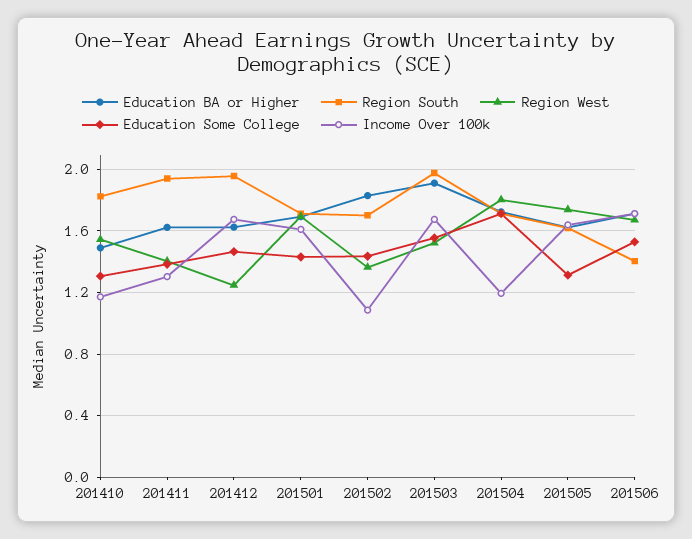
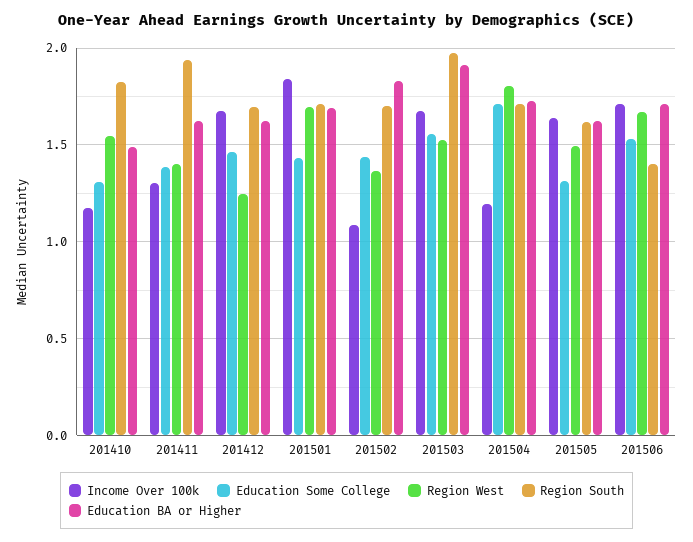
  {
    "Education BA or Higher": {
      "201410": 1.5,
      "201411": 1.6,
      "201412": 1.65,
      "201501": 1.7,
      "201502": 1.85,
      "201503": 1.9,
      "201504": 1.75,
      "201505": 1.6,
      "201506": 1.7
    },
    "Region South": {
      "201410": 1.85,
      "201411": 1.95,
-     "201412": 1.95,
+     "201412": 1.7,
      "201501": 1.7,
      "201502": 1.7,
      "201503": 2,
      "201504": 1.7,
      "201505": 1.6,
      "201506": 1.4
    },
    "Region West": {
      "201410": 1.55,
      "201411": 1.4,
      "201412": 1.25,
      "201501": 1.7,
      "201502": 1.35,
      "201503": 1.5,
      "201504": 1.8,
-     "201505": 1.75,
+     "201505": 1.5,
      "201506": 1.65
    },
    "Education Some College": {
      "201410": 1.3,
      "201411": 1.4,
      "201412": 1.45,
      "201501": 1.45,
      "201502": 1.45,
      "201503": 1.55,
      "201504": 1.7,
      "201505": 1.3,
      "201506": 1.55
    },
    "Income Over 100k": {
      "201410": 1.15,
      "201411": 1.3,
      "201412": 1.7,
-     "201501": 1.6,
+     "201501": 1.85,
      "201502": 1.1,
      "201503": 1.7,
      "201504": 1.2,
      "201505": 1.65,
      "201506": 1.7
    }
  }

